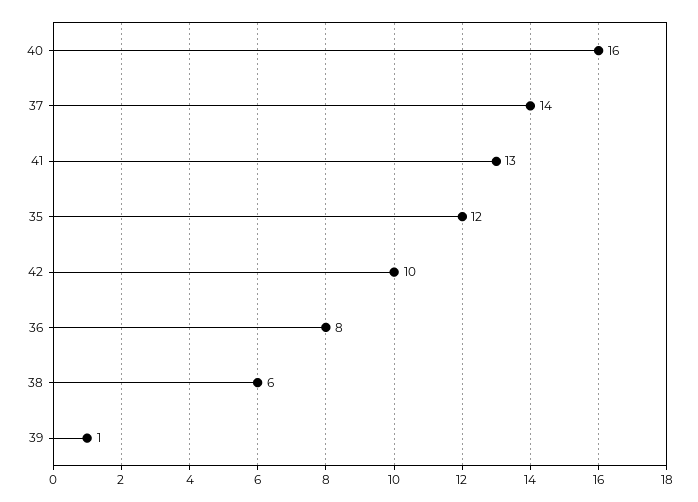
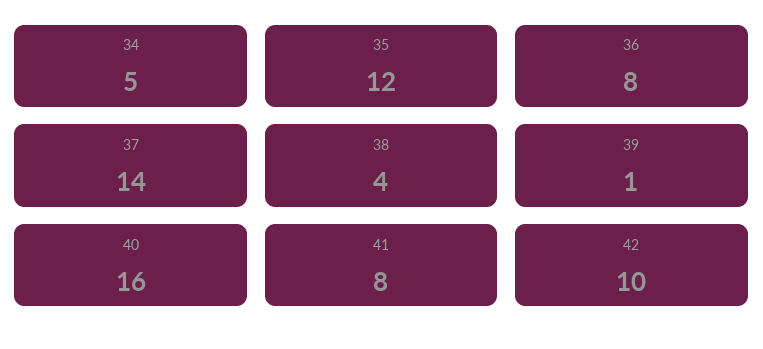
  {
    "40": 16,
    "37": 14,
-   "41": 13,
+   "41": 8,
    "35": 12,
    "42": 10,
    "36": 8,
-   "38": 6,
+   "38": 4,
-   "39": 1
+   "39": 1,
+   "34": 5
  }

